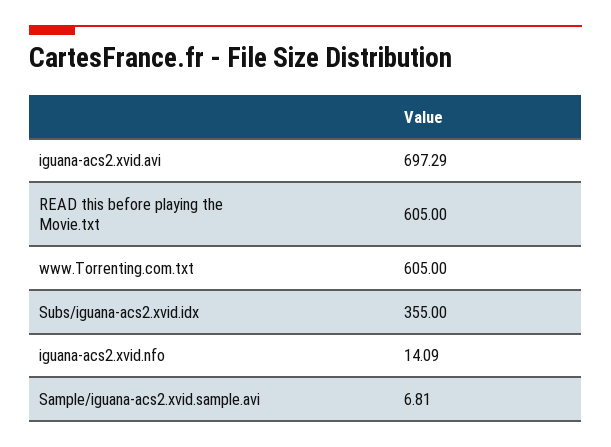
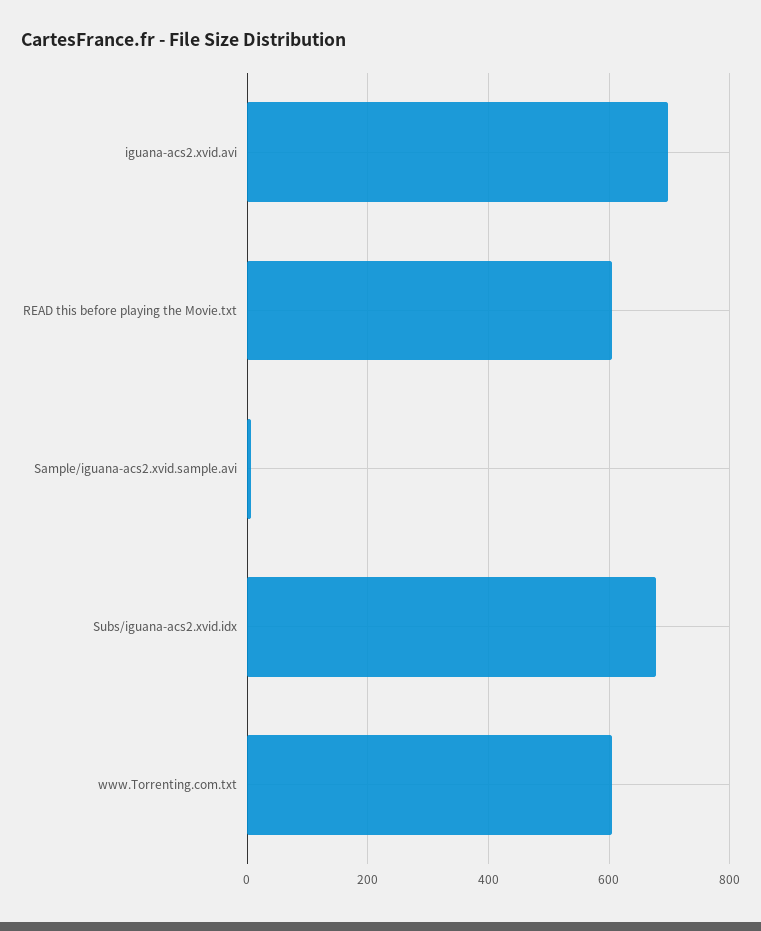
  {
    "iguana-acs2.xvid.avi": 697.29,
    "READ this before playing the Movie.txt": 605,
    "www.Torrenting.com.txt": 605,
-   "Subs/iguana-acs2.xvid.idx": 355,
+   "Subs/iguana-acs2.xvid.idx": 680,
-   "iguana-acs2.xvid.nfo": 14.09,
    "Sample/iguana-acs2.xvid.sample.avi": 6.81
  }

